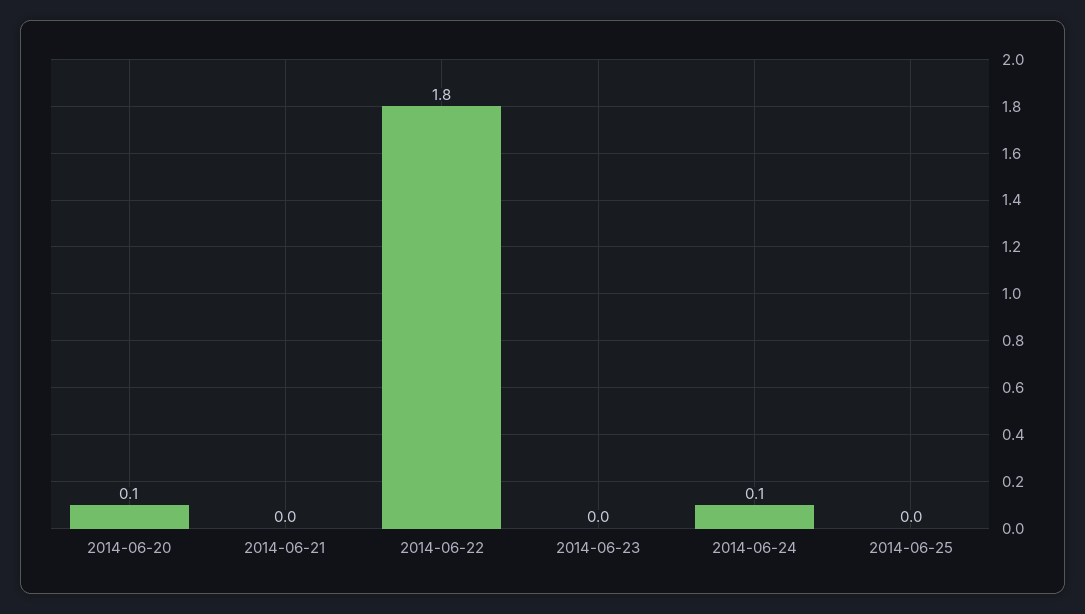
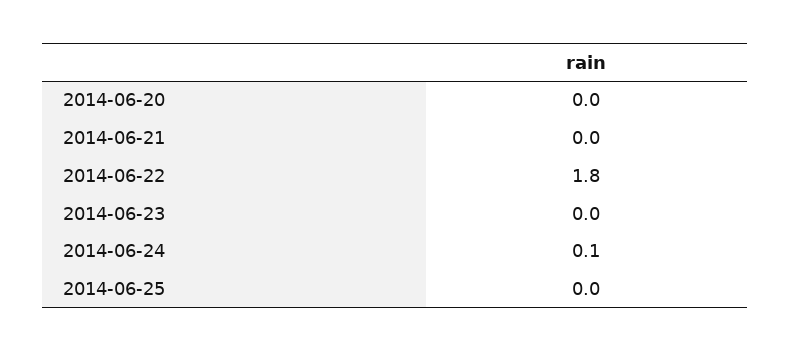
  {
-   "2014-06-20": 0.1,
+   "2014-06-20": 0,
    "2014-06-21": 0,
    "2014-06-22": 1.8,
    "2014-06-23": 0,
    "2014-06-24": 0.1,
    "2014-06-25": 0
  }

